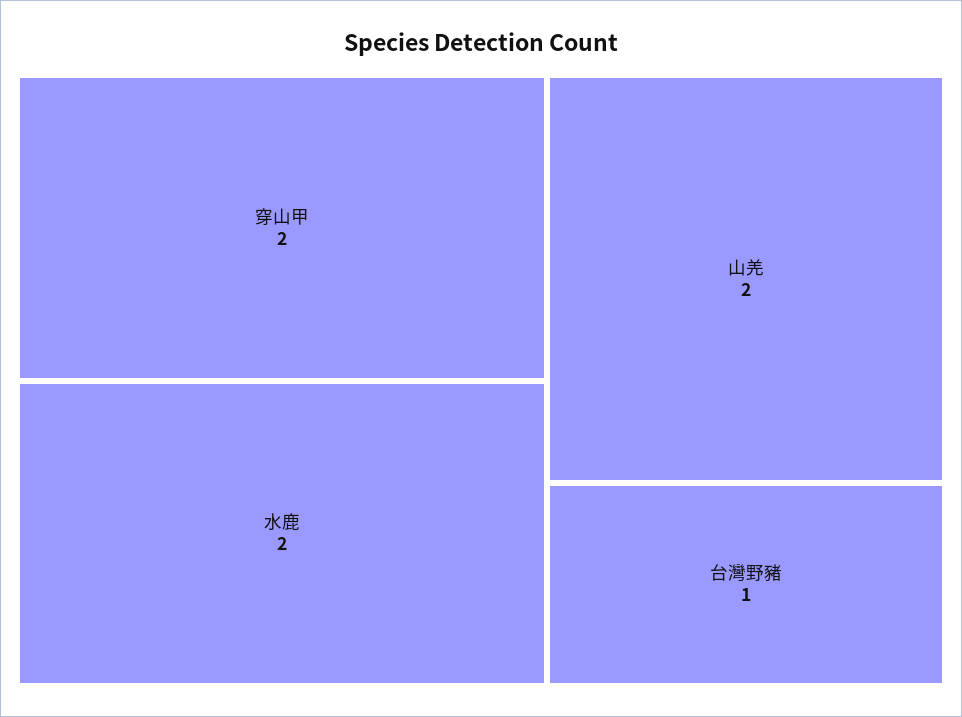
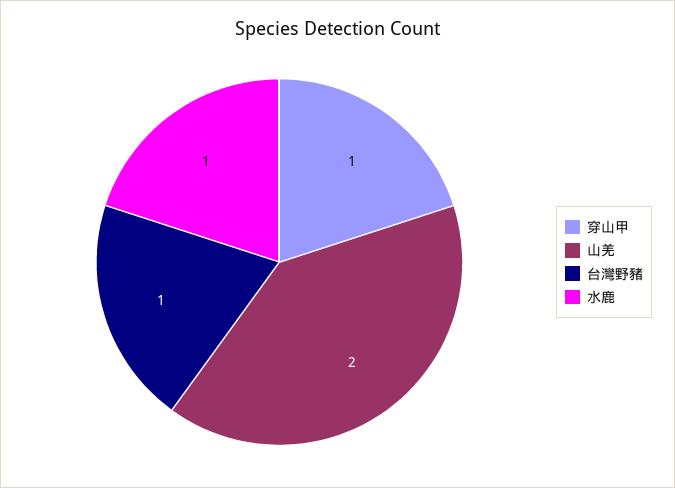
  {
-   "穿山甲": 2,
+   "穿山甲": 1,
-   "水鹿": 2,
+   "水鹿": 1,
    "山羌": 2,
    "台灣野豬": 1
  }

